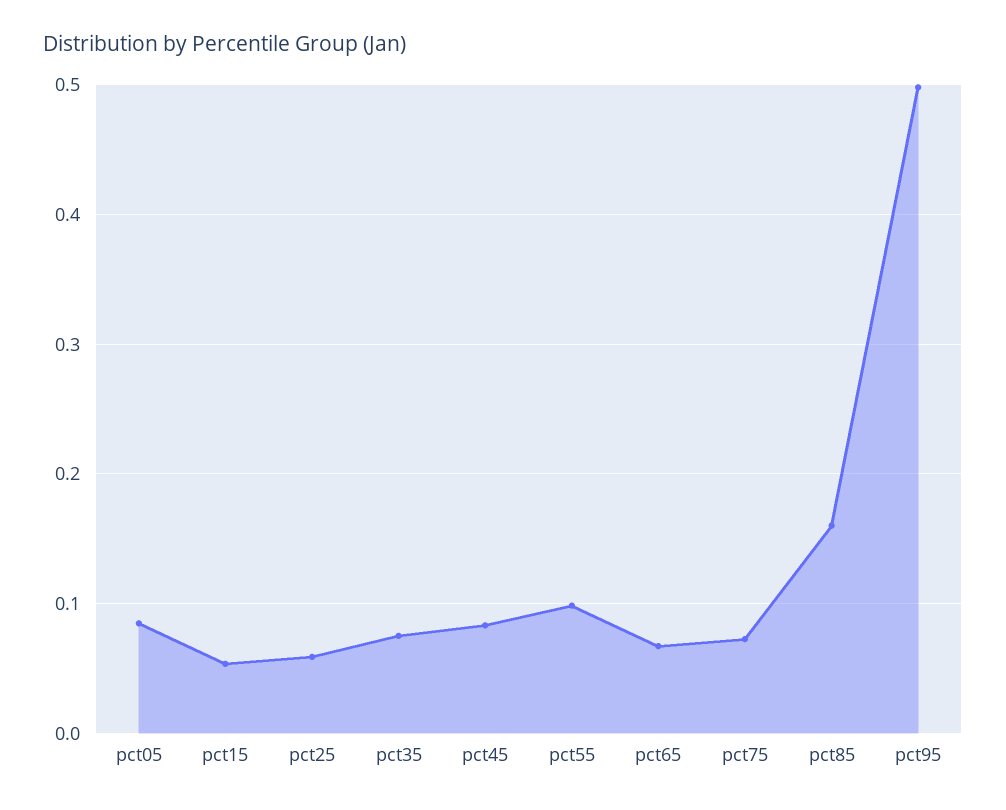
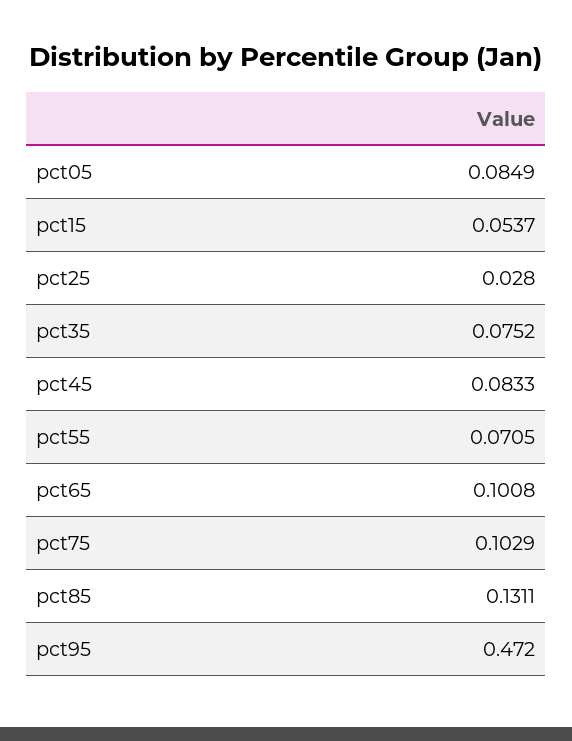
  {
    "pct05": 0.0849,
    "pct15": 0.0537,
-   "pct25": 0.06,
+   "pct25": 0.028,
    "pct35": 0.0752,
    "pct45": 0.0833,
-   "pct55": 0.1,
+   "pct55": 0.0705,
-   "pct65": 0.07,
+   "pct65": 0.1008,
-   "pct75": 0.07,
+   "pct75": 0.1029,
-   "pct85": 0.16,
+   "pct85": 0.1311,
-   "pct95": 0.5
+   "pct95": 0.472
  }

